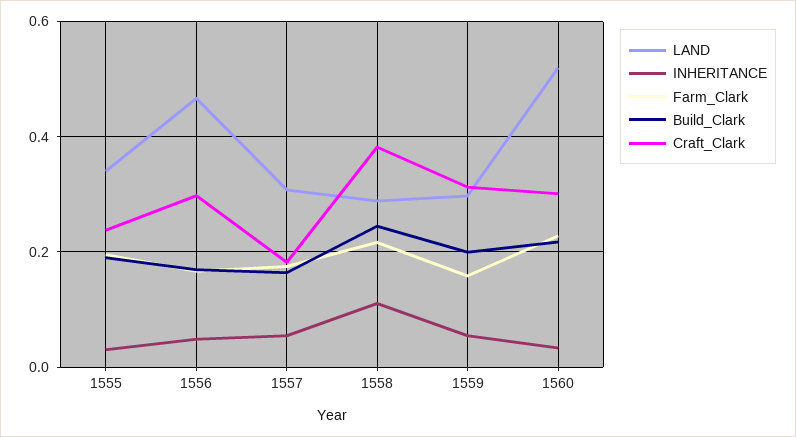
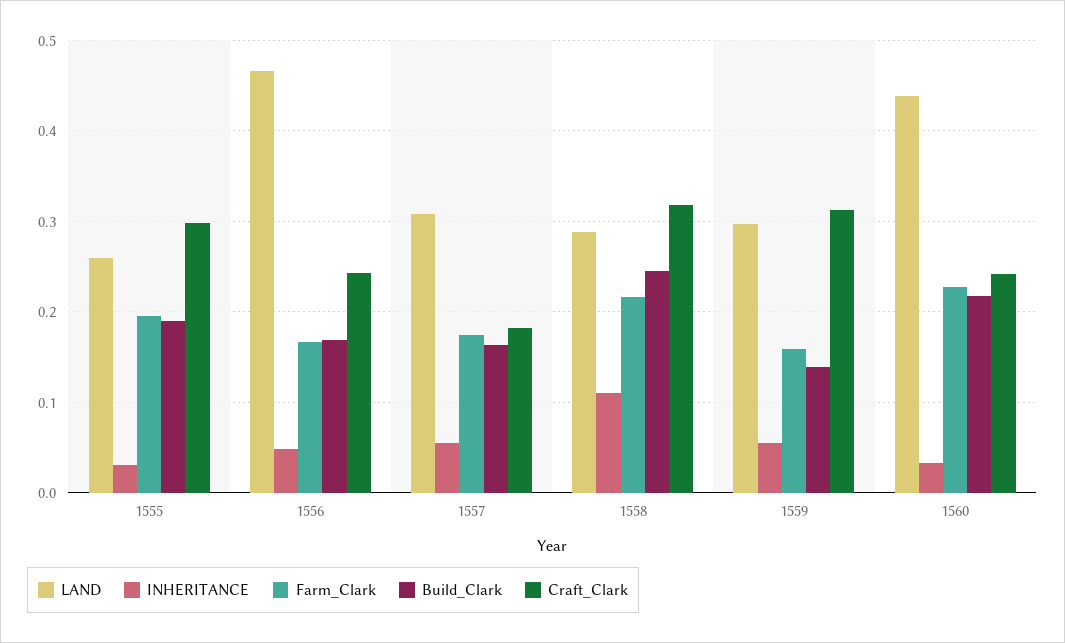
  {
    "LAND": {
-     "1555": 0.34,
+     "1555": 0.26,
      "1556": 0.47,
      "1557": 0.31,
      "1558": 0.29,
      "1559": 0.3,
-     "1560": 0.52
+     "1560": 0.44
    },
    "INHERITANCE": {
      "1555": 0.03,
      "1556": 0.05,
      "1557": 0.06,
      "1558": 0.11,
      "1559": 0.05,
      "1560": 0.03
    },
    "Farm_Clark": {
      "1555": 0.2,
      "1556": 0.17,
      "1557": 0.17,
      "1558": 0.22,
      "1559": 0.16,
      "1560": 0.23
    },
    "Build_Clark": {
      "1555": 0.19,
      "1556": 0.17,
      "1557": 0.16,
      "1558": 0.24,
-     "1559": 0.2,
+     "1559": 0.14,
      "1560": 0.22
    },
    "Craft_Clark": {
-     "1555": 0.24,
+     "1555": 0.3,
-     "1556": 0.3,
+     "1556": 0.24,
      "1557": 0.18,
-     "1558": 0.38,
+     "1558": 0.32,
      "1559": 0.31,
-     "1560": 0.3
+     "1560": 0.24
    }
  }

